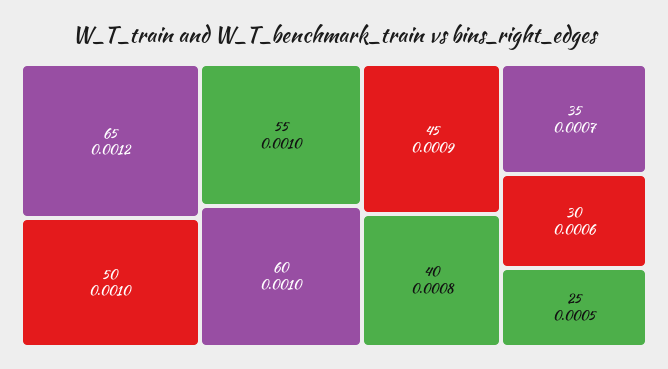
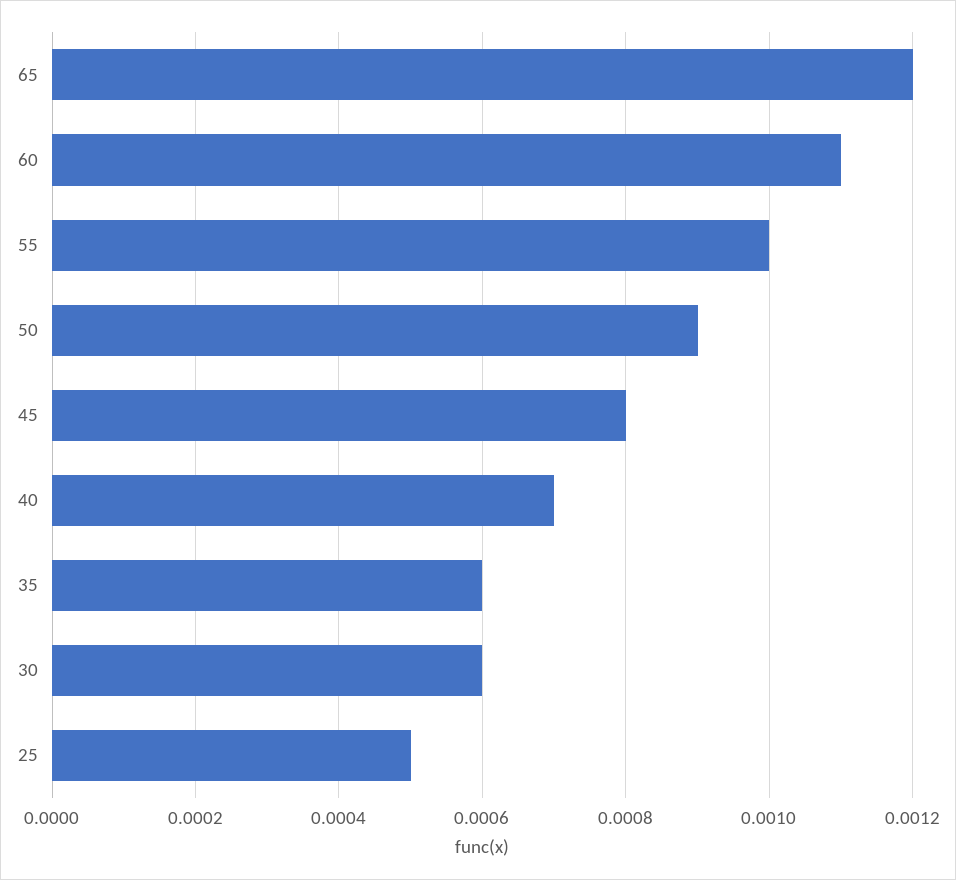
  {
    "65": 0.0012,
-   "50": 0.001,
+   "50": 0.0009,
    "55": 0.001,
-   "60": 0.001,
+   "60": 0.0011,
-   "45": 0.0009,
+   "45": 0.0008,
-   "40": 0.0008,
+   "40": 0.0007,
-   "35": 0.0007,
+   "35": 0.0006,
    "30": 0.0006,
    "25": 0.0005
  }

